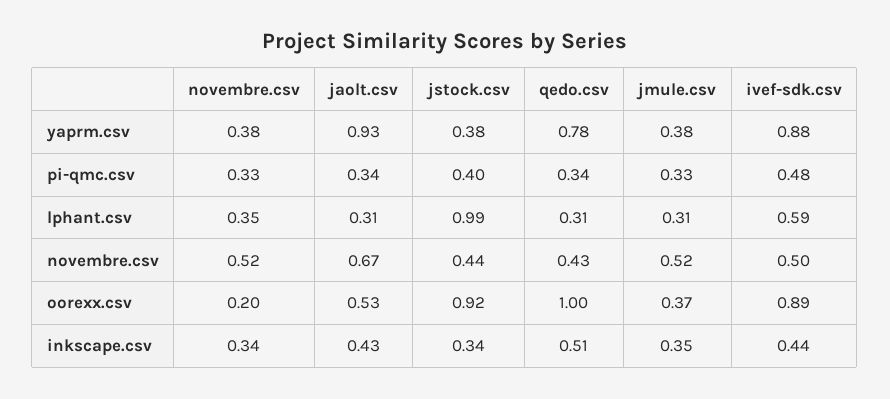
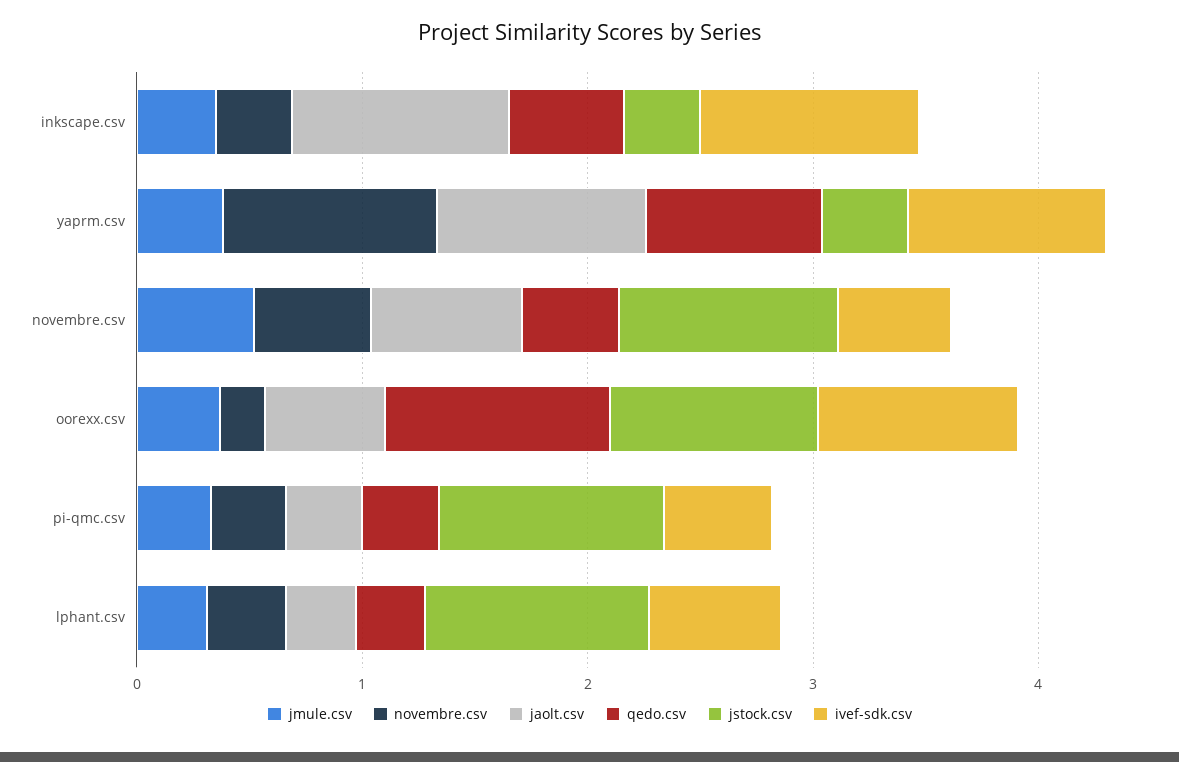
  {
    "novembre.csv": {
-     "yaprm.csv": 0.38,
+     "yaprm.csv": 1,
      "pi-qmc.csv": 0.33,
      "lphant.csv": 0.35,
      "novembre.csv": 0.52,
      "oorexx.csv": 0.2,
      "inkscape.csv": 0.34
    },
    "jaolt.csv": {
      "yaprm.csv": 0.93,
      "pi-qmc.csv": 0.34,
      "lphant.csv": 0.31,
      "novembre.csv": 0.67,
      "oorexx.csv": 0.53,
-     "inkscape.csv": 0.43
+     "inkscape.csv": 1
    },
    "jstock.csv": {
      "yaprm.csv": 0.38,
-     "pi-qmc.csv": 0.4,
+     "pi-qmc.csv": 1,
      "lphant.csv": 0.99,
-     "novembre.csv": 0.44,
+     "novembre.csv": 1,
      "oorexx.csv": 0.92,
      "inkscape.csv": 0.34
    },
    "qedo.csv": {
      "yaprm.csv": 0.78,
      "pi-qmc.csv": 0.34,
      "lphant.csv": 0.31,
      "novembre.csv": 0.43,
      "oorexx.csv": 1,
      "inkscape.csv": 0.51
    },
    "jmule.csv": {
      "yaprm.csv": 0.38,
      "pi-qmc.csv": 0.33,
      "lphant.csv": 0.31,
      "novembre.csv": 0.52,
      "oorexx.csv": 0.37,
      "inkscape.csv": 0.35
    },
    "ivef-sdk.csv": {
      "yaprm.csv": 0.88,
      "pi-qmc.csv": 0.48,
      "lphant.csv": 0.59,
      "novembre.csv": 0.5,
      "oorexx.csv": 0.89,
-     "inkscape.csv": 0.44
+     "inkscape.csv": 1
    }
  }

